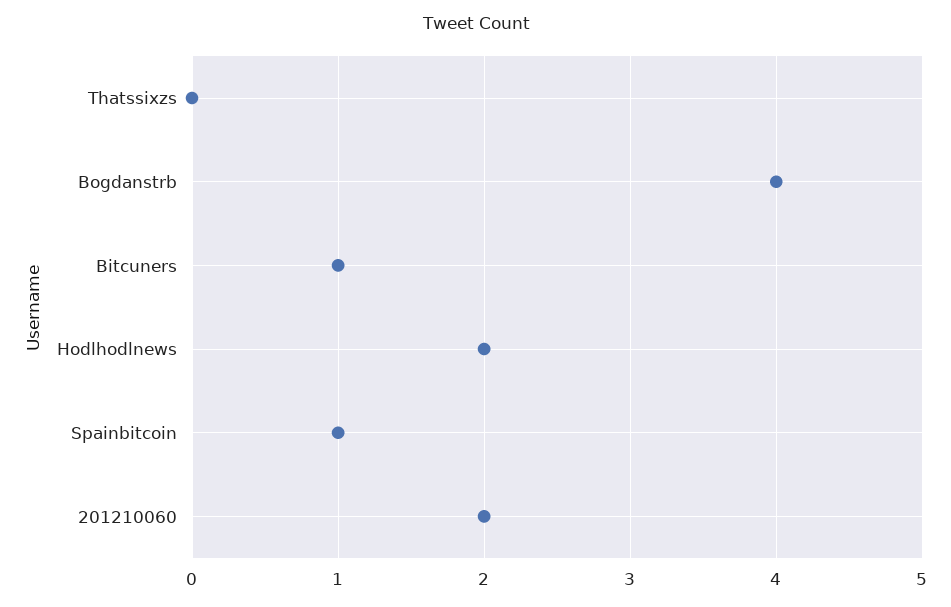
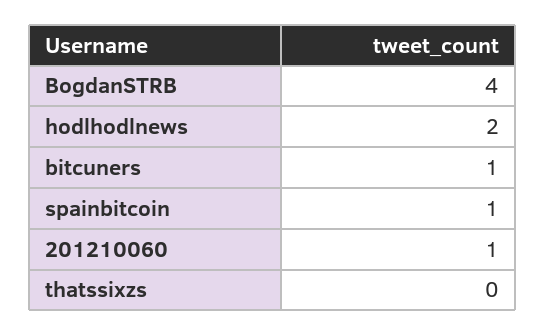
  {
    "Thatssixzs": 0,
    "Bogdanstrb": 4,
    "Bitcuners": 1,
    "Hodlhodlnews": 2,
    "Spainbitcoin": 1,
-   "201210060": 2
+   "201210060": 1
  }

